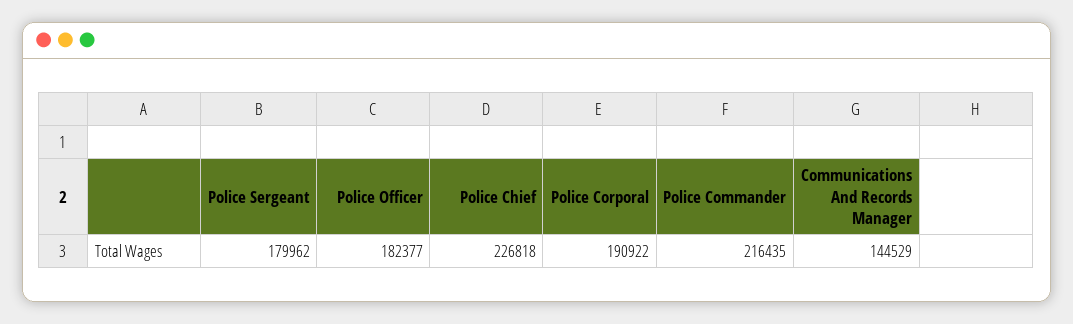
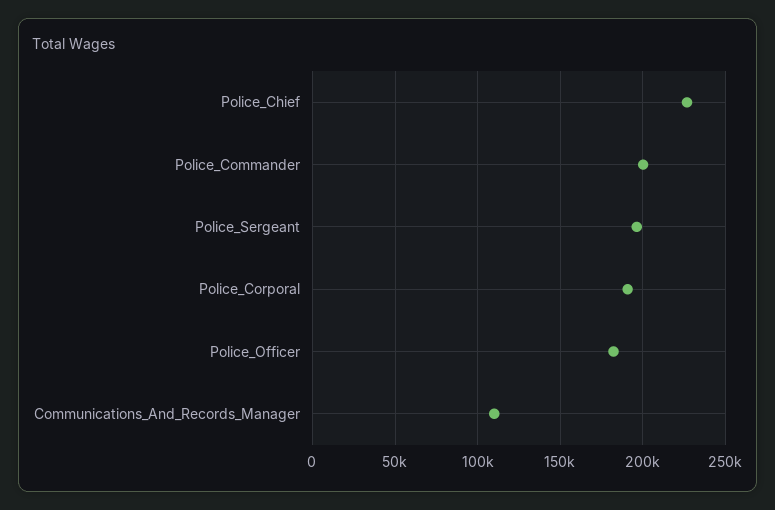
  {
-   "Police Sergeant": 179962,
+   "Police Sergeant": 195000,
    "Police Officer": 182377,
    "Police Chief": 226818,
    "Police Corporal": 190922,
-   "Police Commander": 216435,
+   "Police Commander": 200000,
-   "Communications And Records Manager": 144529
+   "Communications And Records Manager": 110000
  }

